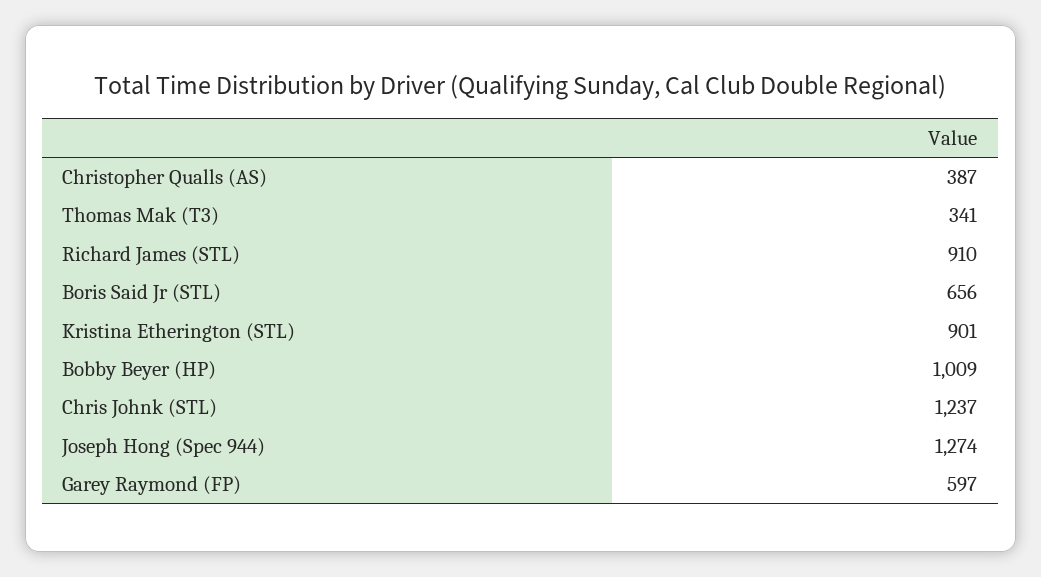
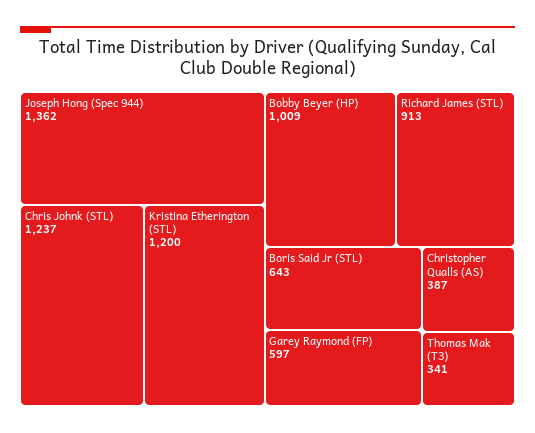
  {
    "Christopher Qualls (AS)": 387,
    "Thomas Mak (T3)": 341,
-   "Richard James (STL)": 910,
+   "Richard James (STL)": 913,
-   "Boris Said Jr (STL)": 656,
+   "Boris Said Jr (STL)": 643,
-   "Kristina Etherington (STL)": 901,
+   "Kristina Etherington (STL)": 1200,
    "Bobby Beyer (HP)": 1009,
    "Chris Johnk (STL)": 1237,
-   "Joseph Hong (Spec 944)": 1274,
+   "Joseph Hong (Spec 944)": 1362,
    "Garey Raymond (FP)": 597
  }

